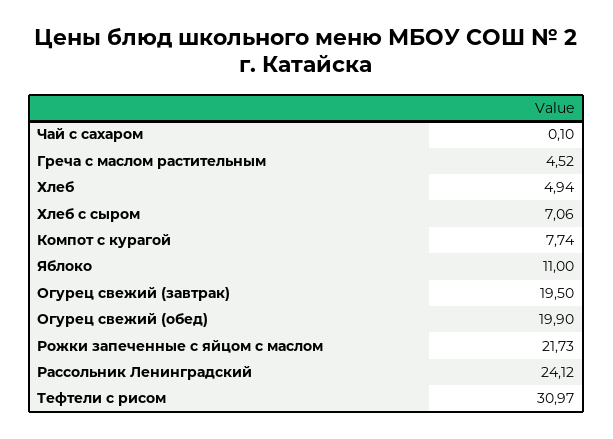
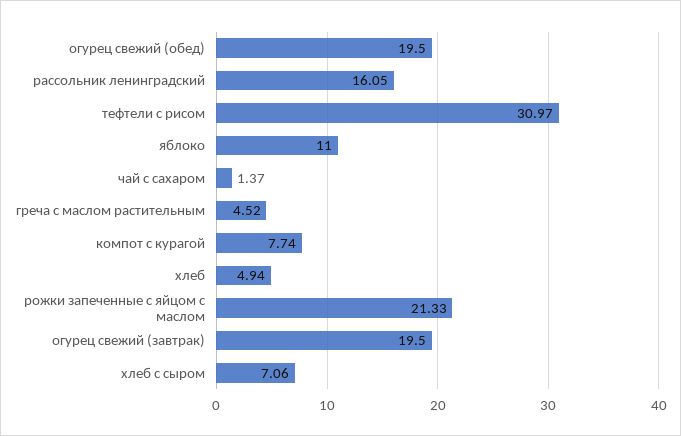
  {
-   "Чай с сахаром": 0.1,
+   "Чай с сахаром": 1.37,
    "Греча с маслом растительным": 4.52,
    "Хлеб": 4.94,
    "Хлеб с сыром": 7.06,
    "Компот с курагой": 7.74,
    "Яблоко": 11,
    "Огурец свежий (завтрак)": 19.5,
-   "Огурец свежий (обед)": 19.9,
+   "Огурец свежий (обед)": 19.5,
-   "Рожки запеченные с яйцом с маслом": 21.73,
+   "Рожки запеченные с яйцом с маслом": 21.33,
-   "Рассольник Ленинградский": 24.12,
+   "Рассольник Ленинградский": 16.05,
    "Тефтели с рисом": 30.97
  }

